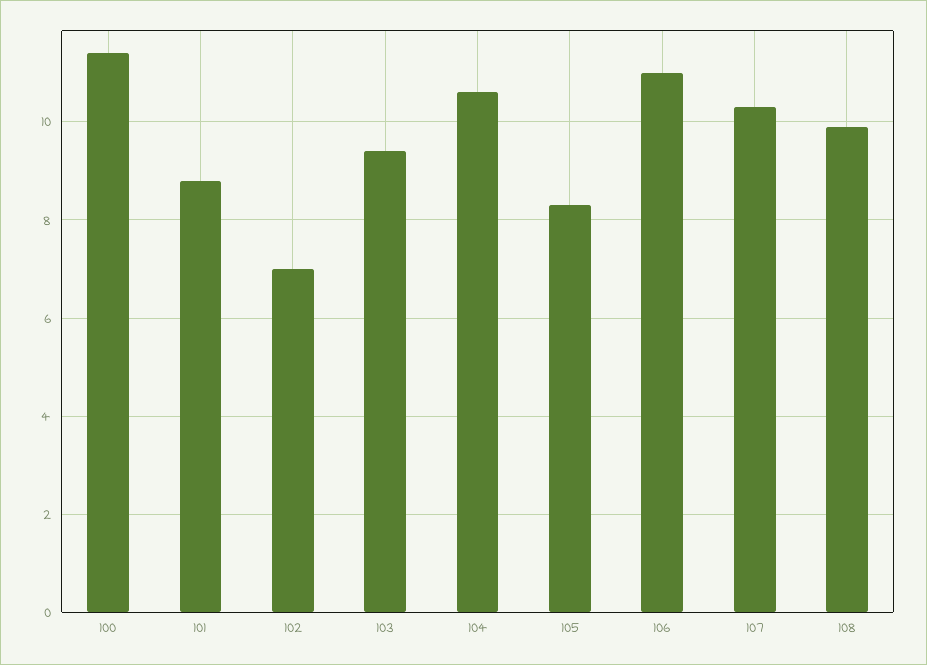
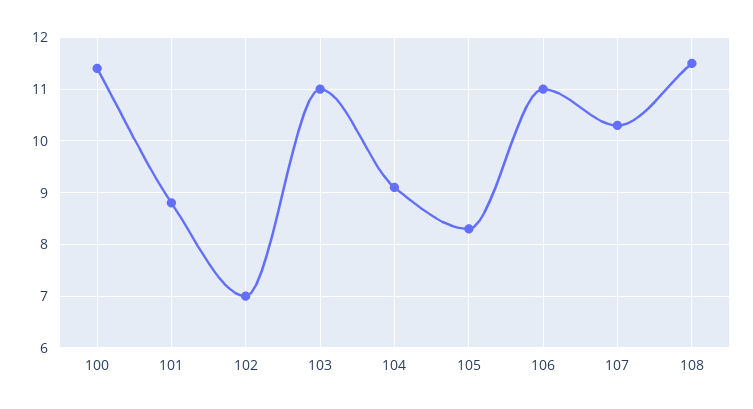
  {
    "100": 11.5,
    "101": 9,
    "102": 7,
-   "103": 9.5,
+   "103": 11,
-   "104": 10.5,
+   "104": 9,
    "105": 8.5,
    "106": 11,
    "107": 10.5,
-   "108": 10
+   "108": 11.5
  }

